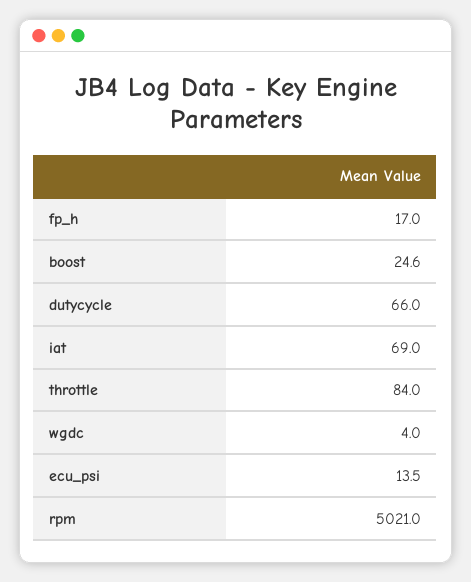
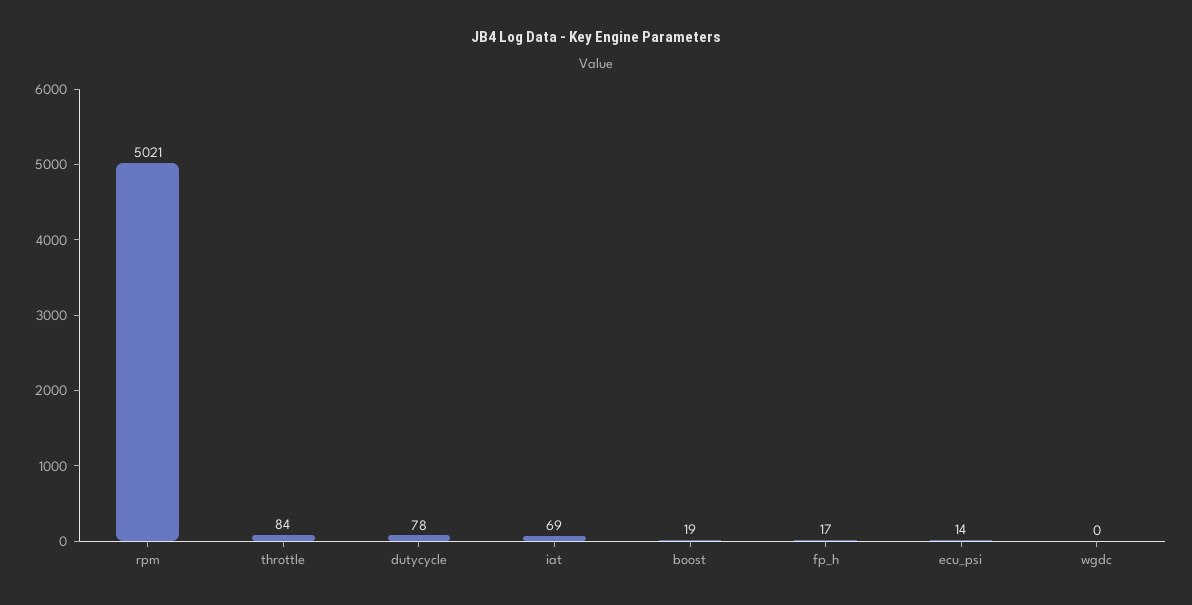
  {
    "fp_h": 17,
-   "boost": 24.6,
+   "boost": 19,
-   "dutycycle": 66,
+   "dutycycle": 78,
    "iat": 69,
    "throttle": 84,
-   "wgdc": 4,
+   "wgdc": 0,
    "ecu_psi": 13.5,
    "rpm": 5021
  }

